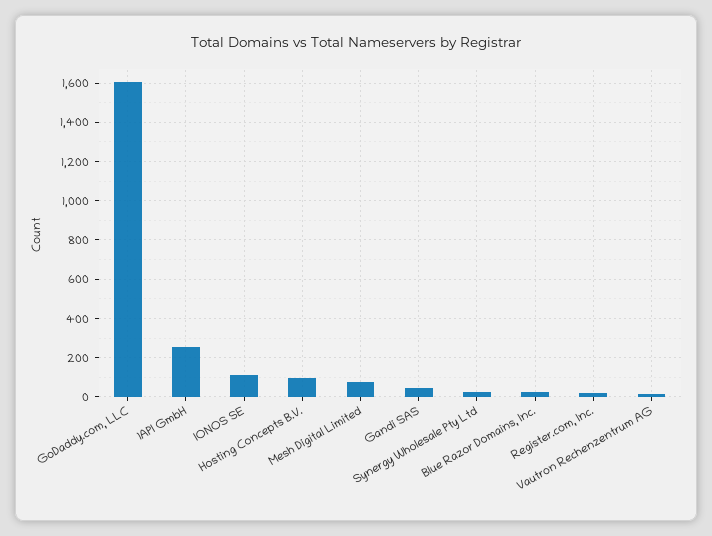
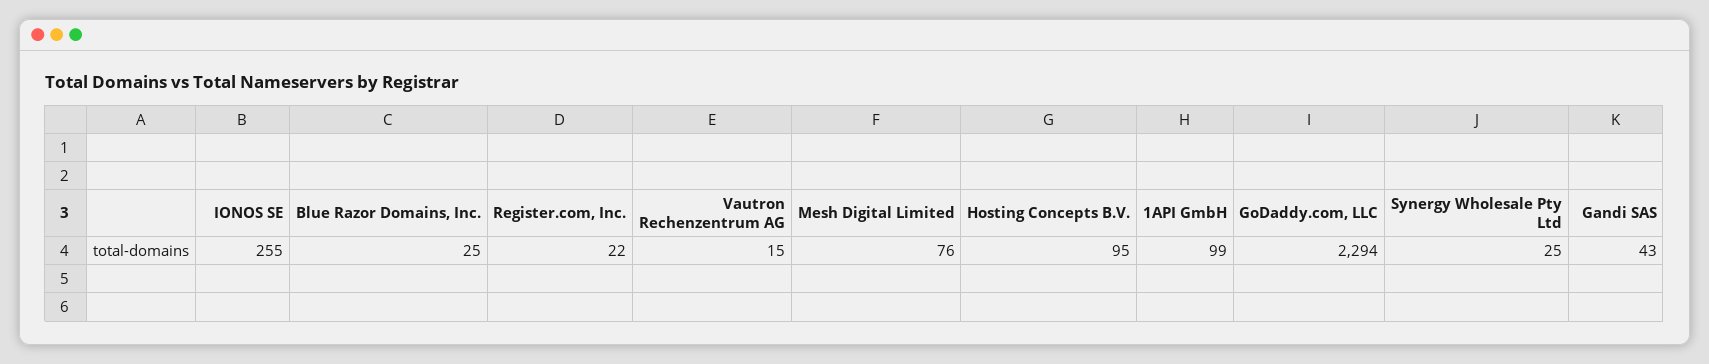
  {
-   "GoDaddy.com, LLC": 1600,
+   "GoDaddy.com, LLC": 2294,
-   "1API GmbH": 250,
+   "1API GmbH": 99,
-   "IONOS SE": 100,
+   "IONOS SE": 255,
    "Hosting Concepts B.V.": 95,
    "Mesh Digital Limited": 76,
    "Gandi SAS": 43,
    "Synergy Wholesale Pty Ltd": 25,
    "Blue Razor Domains, Inc.": 25,
    "Register.com, Inc.": 22,
    "Vautron Rechenzentrum AG": 15
  }

